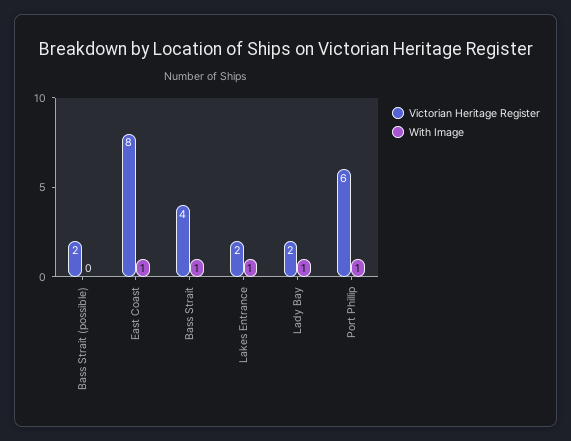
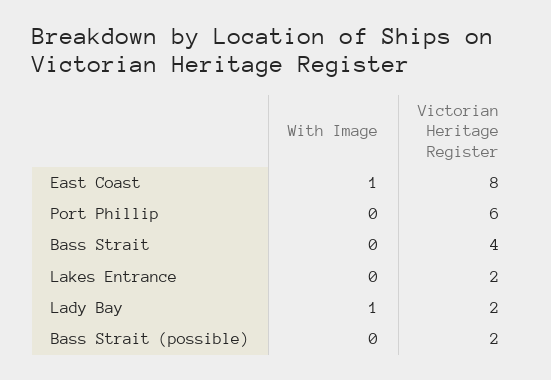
  {
    "Victorian Heritage Register": {
      "Bass Strait (possible)": 2,
      "East Coast": 8,
      "Bass Strait": 4,
      "Lakes Entrance": 2,
      "Lady Bay": 2,
      "Port Phillip": 6
    },
    "With Image": {
      "Bass Strait (possible)": 0,
      "East Coast": 1,
-     "Bass Strait": 1,
+     "Bass Strait": 0,
-     "Lakes Entrance": 1,
+     "Lakes Entrance": 0,
      "Lady Bay": 1,
-     "Port Phillip": 1
+     "Port Phillip": 0
    }
  }

